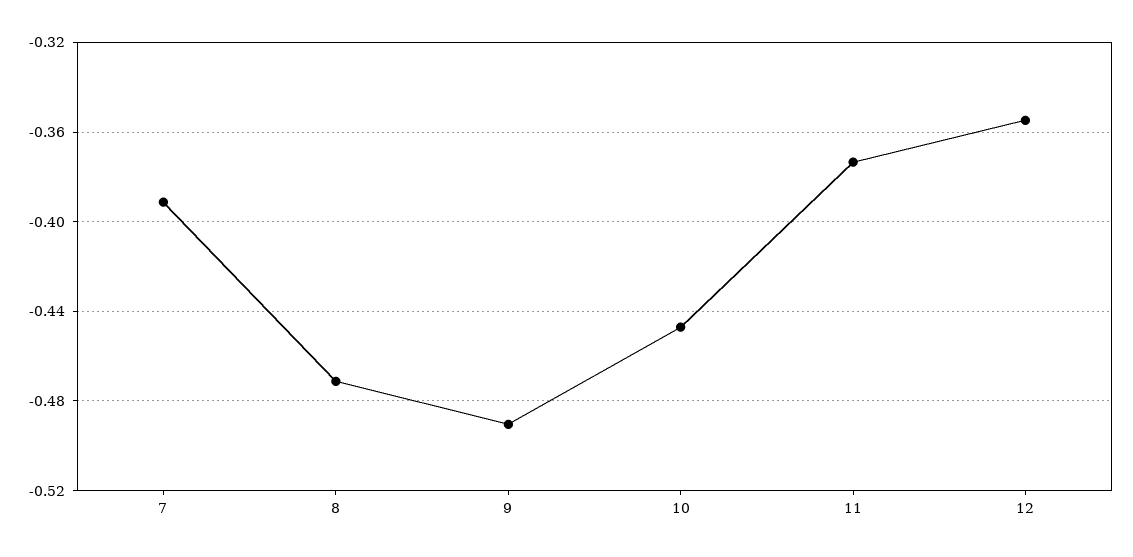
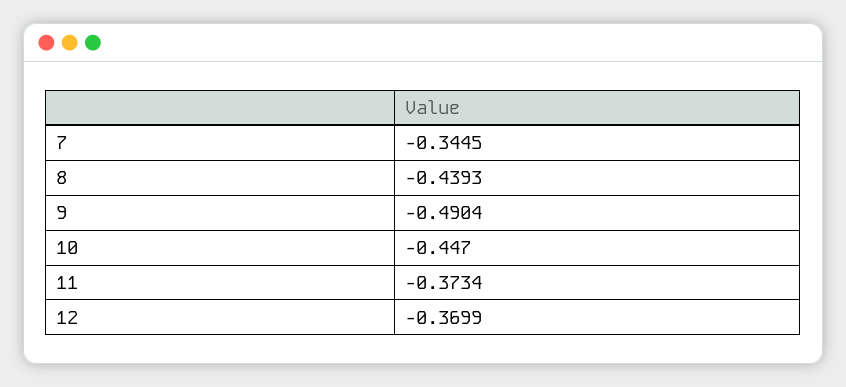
  {
-   "7": -0.39,
+   "7": -0.3445,
-   "8": -0.47,
+   "8": -0.4393,
    "9": -0.4904,
    "10": -0.447,
    "11": -0.3734,
-   "12": -0.355
+   "12": -0.3699
  }

